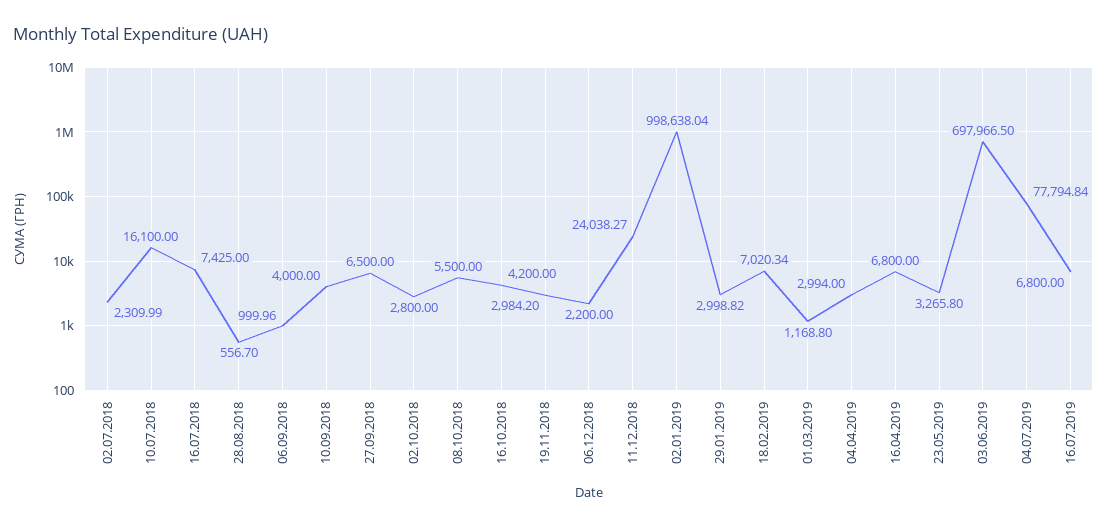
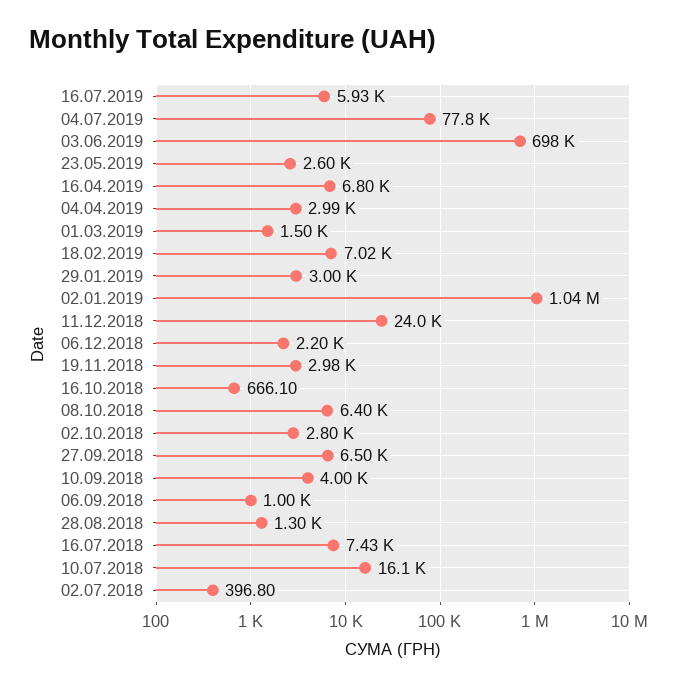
  {
-   "02.07.2018": 2309.99,
+   "02.07.2018": 396.8,
    "10.07.2018": 16100,
    "16.07.2018": 7425,
-   "28.08.2018": 556.7,
+   "28.08.2018": 1300,
    "06.09.2018": 999.96,
    "10.09.2018": 4000,
    "27.09.2018": 6500,
    "02.10.2018": 2800,
-   "08.10.2018": 5500,
+   "08.10.2018": 6400,
-   "16.10.2018": 4200,
+   "16.10.2018": 666.1,
    "19.11.2018": 2984.2,
    "06.12.2018": 2200,
    "11.12.2018": 24038.27,
-   "02.01.2019": 998638.04,
+   "02.01.2019": 1040000,
    "29.01.2019": 2998.82,
    "18.02.2019": 7020.34,
-   "01.03.2019": 1168.8,
+   "01.03.2019": 1500,
    "04.04.2019": 2994,
    "16.04.2019": 6800,
-   "23.05.2019": 3265.8,
+   "23.05.2019": 2600,
    "03.06.2019": 697966.5,
    "04.07.2019": 77794.84,
-   "16.07.2019": 6800
+   "16.07.2019": 5930
  }

